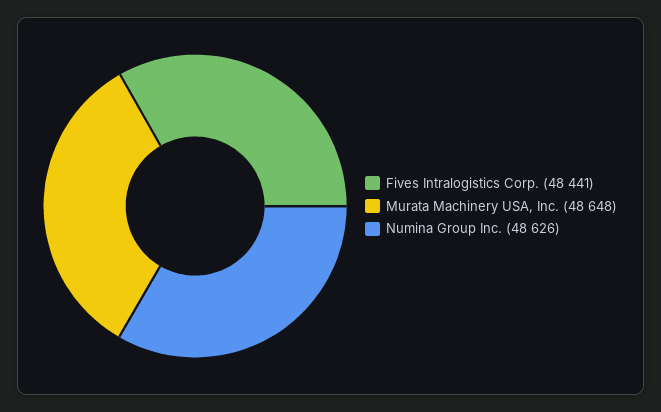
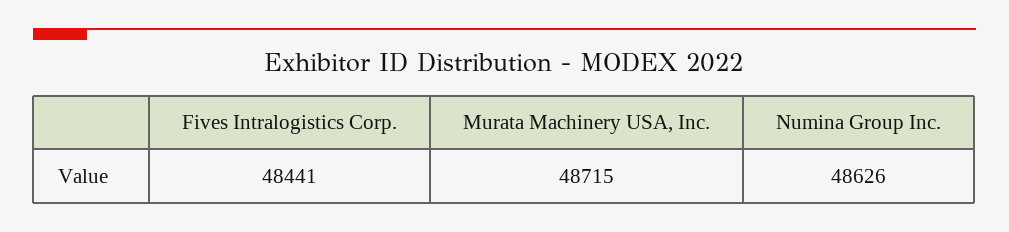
  {
    "Fives Intralogistics Corp.": 48441,
-   "Murata Machinery USA, Inc.": 48648,
+   "Murata Machinery USA, Inc.": 48715,
    "Numina Group Inc.": 48626
  }

